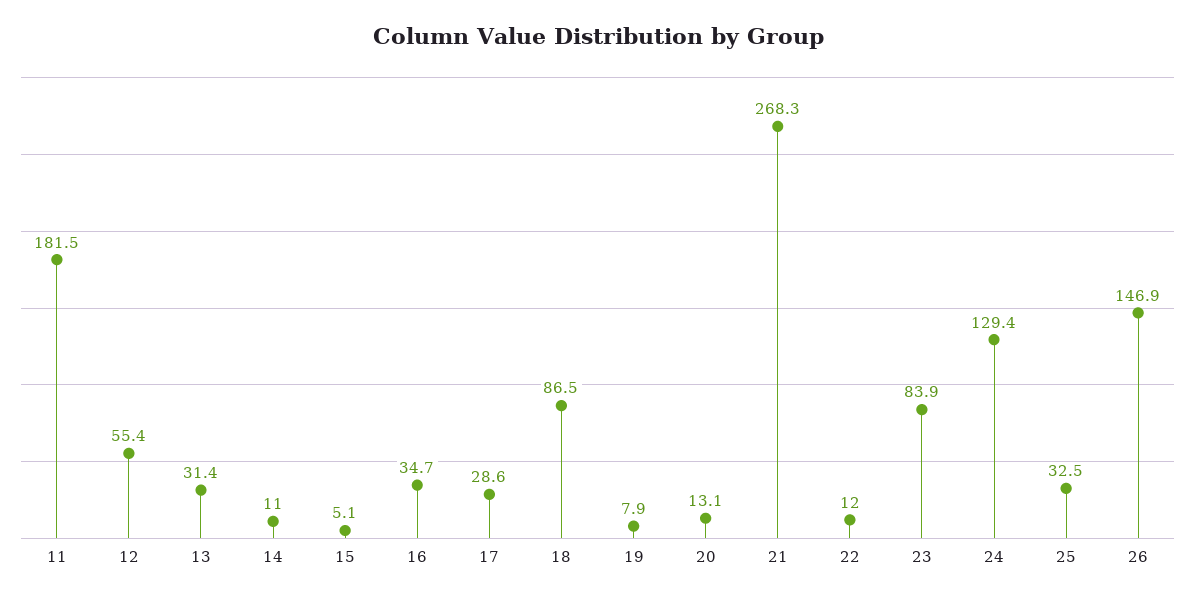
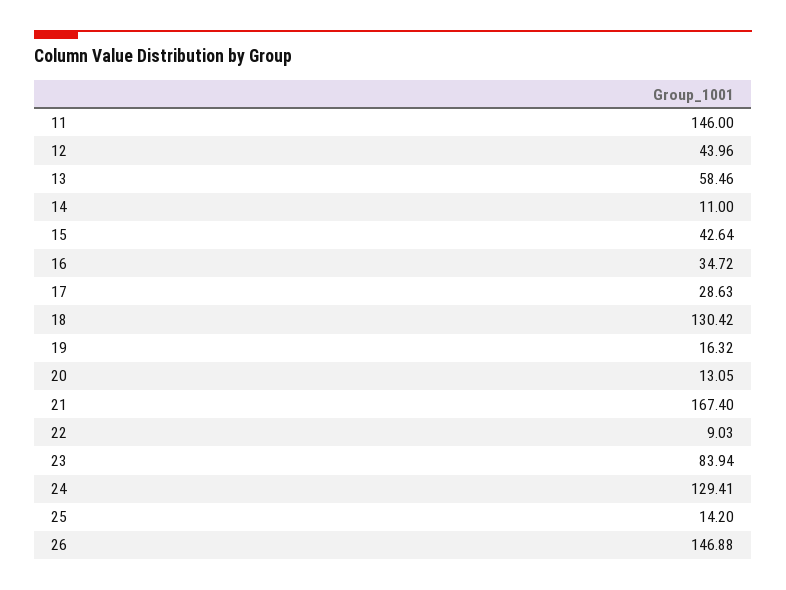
  {
-   "11": 181.5,
+   "11": 146,
-   "12": 55.4,
+   "12": 43.96,
-   "13": 31.4,
+   "13": 58.46,
    "14": 11,
-   "15": 5.1,
+   "15": 42.64,
    "16": 34.72,
    "17": 28.63,
-   "18": 86.5,
+   "18": 130.42,
-   "19": 7.9,
+   "19": 16.32,
    "20": 13.05,
-   "21": 268.3,
+   "21": 167.4,
-   "22": 12,
+   "22": 9.03,
    "23": 83.94,
    "24": 129.41,
-   "25": 32.5,
+   "25": 14.2,
    "26": 146.88
  }

